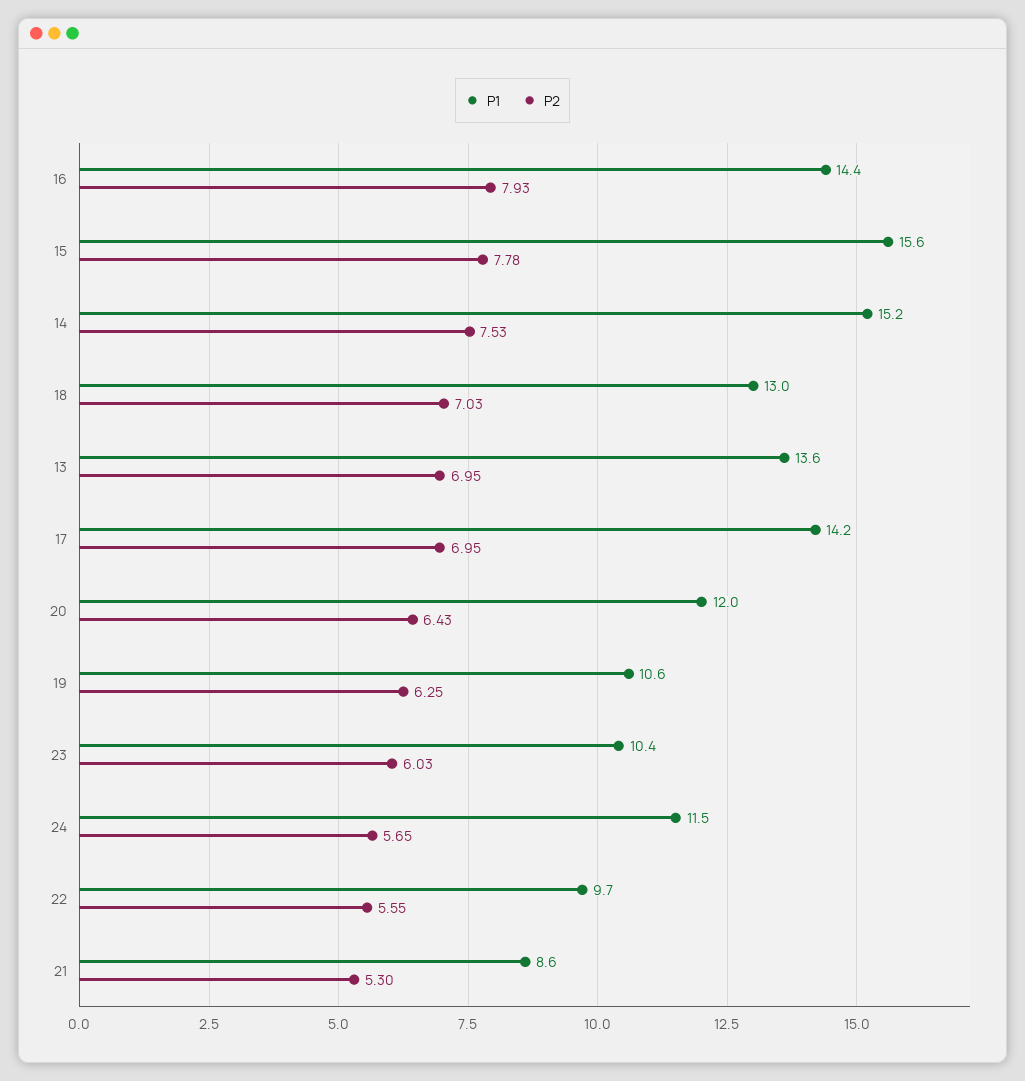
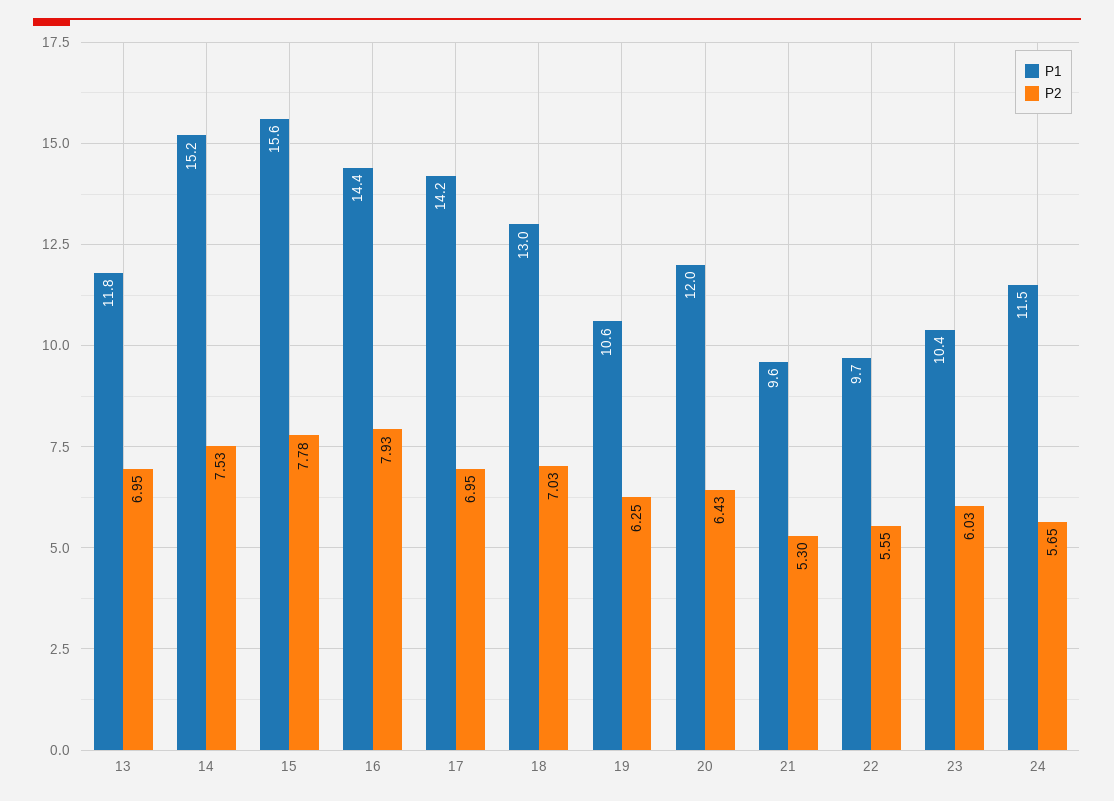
  {
    "P1": {
      "16": 14.4,
      "15": 15.6,
      "14": 15.2,
      "18": 13,
-     "13": 13.6,
+     "13": 11.8,
      "17": 14.2,
      "20": 12,
      "19": 10.6,
      "23": 10.4,
      "24": 11.5,
      "22": 9.7,
-     "21": 8.6
+     "21": 9.6
    },
    "P2": {
      "16": 7.93,
      "15": 7.78,
      "14": 7.53,
      "18": 7.03,
      "13": 6.95,
      "17": 6.95,
      "20": 6.43,
      "19": 6.25,
      "23": 6.03,
      "24": 5.65,
      "22": 5.55,
      "21": 5.3
    }
  }

